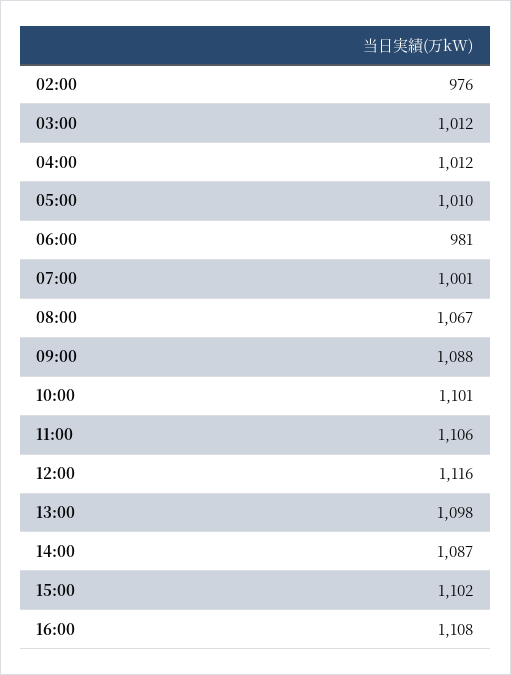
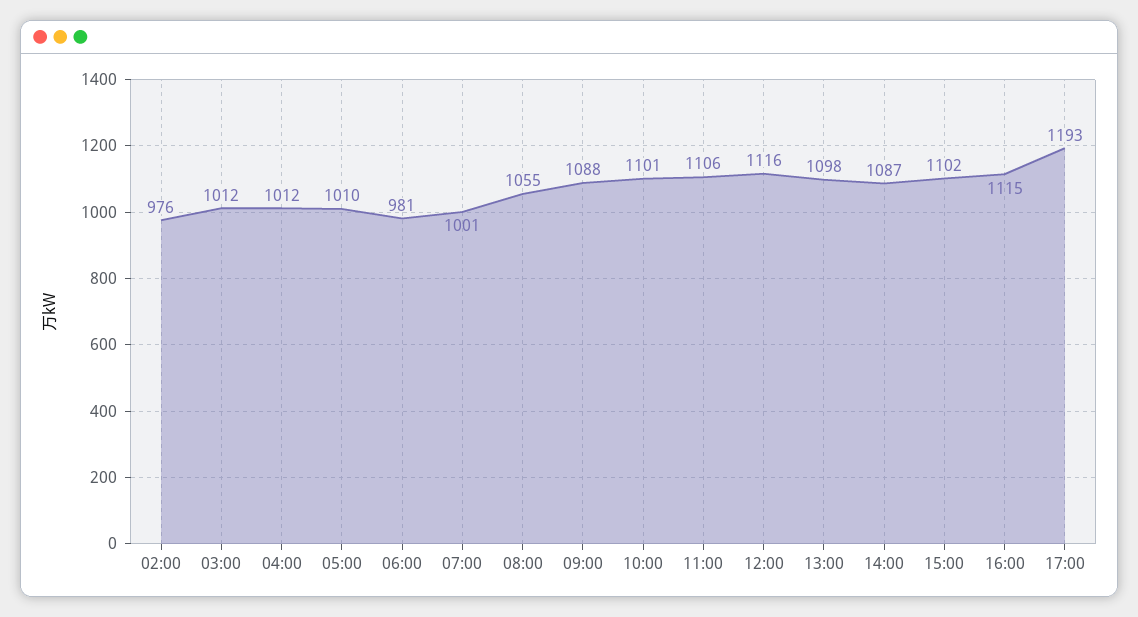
  {
    "02:00": 976,
    "03:00": 1012,
    "04:00": 1012,
    "05:00": 1010,
    "06:00": 981,
    "07:00": 1001,
-   "08:00": 1067,
+   "08:00": 1055,
    "09:00": 1088,
    "10:00": 1101,
    "11:00": 1106,
    "12:00": 1116,
    "13:00": 1098,
    "14:00": 1087,
    "15:00": 1102,
-   "16:00": 1108
+   "16:00": 1115,
+   "17:00": 1193
  }

